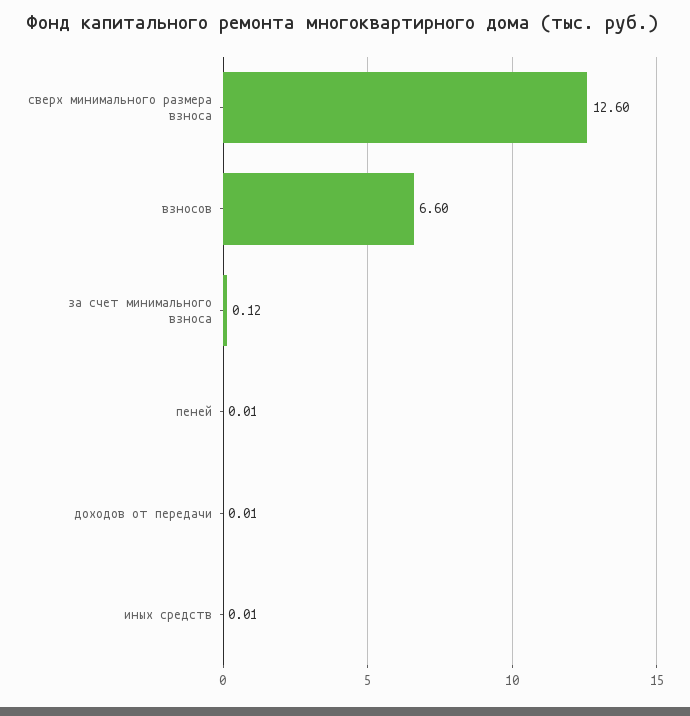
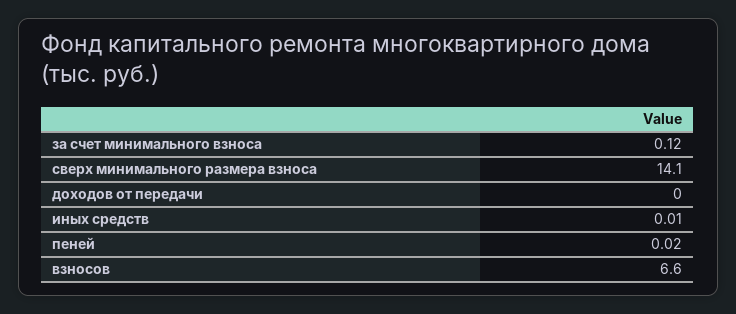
  {
-   "сверх минимального размера взноса": 12.6,
+   "сверх минимального размера взноса": 14.1,
    "взносов": 6.6,
    "за счет минимального взноса": 0.12,
-   "пеней": 0.01,
+   "пеней": 0.02,
-   "доходов от передачи": 0.01,
+   "доходов от передачи": 0,
    "иных средств": 0.01
  }

